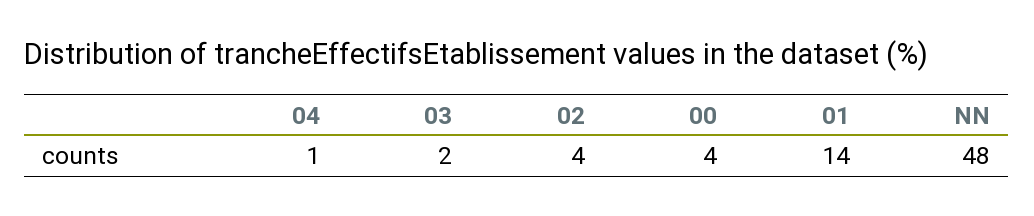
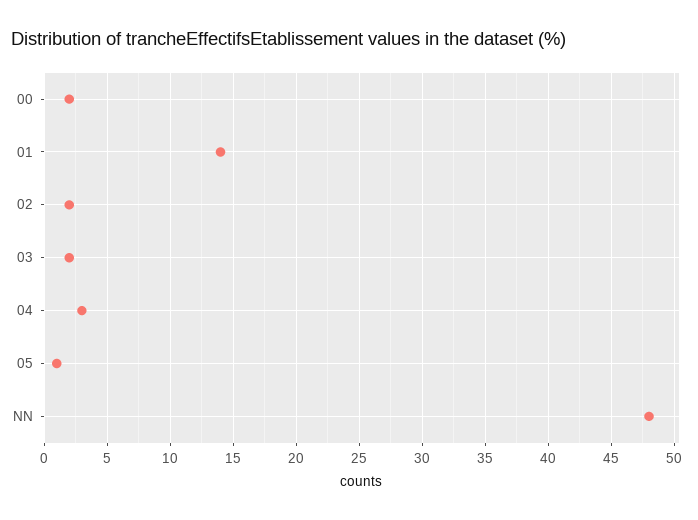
  {
-   "04": 1,
+   "04": 3,
    "03": 2,
-   "02": 4,
+   "02": 2,
-   "00": 4,
+   "00": 2,
    "01": 14,
-   "NN": 48
+   "NN": 48,
+   "05": 1
  }

